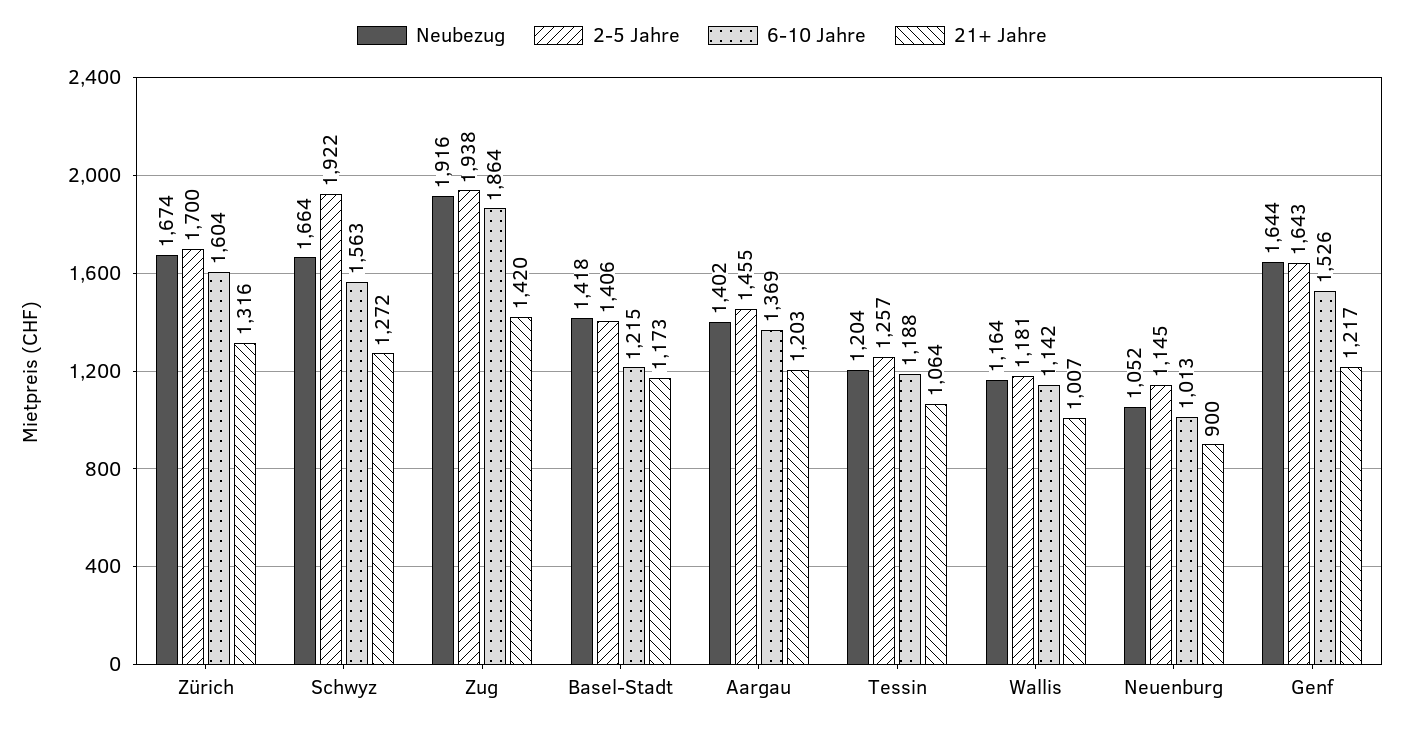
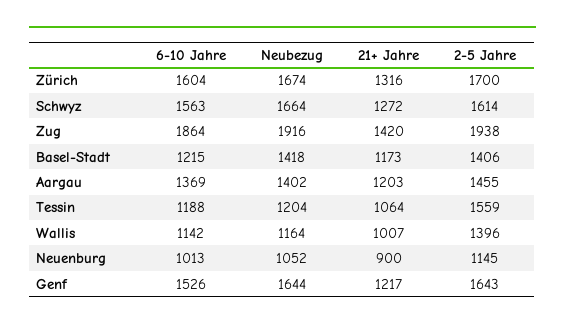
  {
    "Neubezug": {
      "Zürich": 1674,
      "Schwyz": 1664,
      "Zug": 1916,
      "Basel-Stadt": 1418,
      "Aargau": 1402,
      "Tessin": 1204,
      "Wallis": 1164,
      "Neuenburg": 1052,
      "Genf": 1644
    },
    "2-5 Jahre": {
      "Zürich": 1700,
-     "Schwyz": 1922,
+     "Schwyz": 1614,
      "Zug": 1938,
      "Basel-Stadt": 1406,
      "Aargau": 1455,
-     "Tessin": 1257,
+     "Tessin": 1559,
-     "Wallis": 1181,
+     "Wallis": 1396,
      "Neuenburg": 1145,
      "Genf": 1643
    },
    "6-10 Jahre": {
      "Zürich": 1604,
      "Schwyz": 1563,
      "Zug": 1864,
      "Basel-Stadt": 1215,
      "Aargau": 1369,
      "Tessin": 1188,
      "Wallis": 1142,
      "Neuenburg": 1013,
      "Genf": 1526
    },
    "21+ Jahre": {
      "Zürich": 1316,
      "Schwyz": 1272,
      "Zug": 1420,
      "Basel-Stadt": 1173,
      "Aargau": 1203,
      "Tessin": 1064,
      "Wallis": 1007,
      "Neuenburg": 900,
      "Genf": 1217
    }
  }

